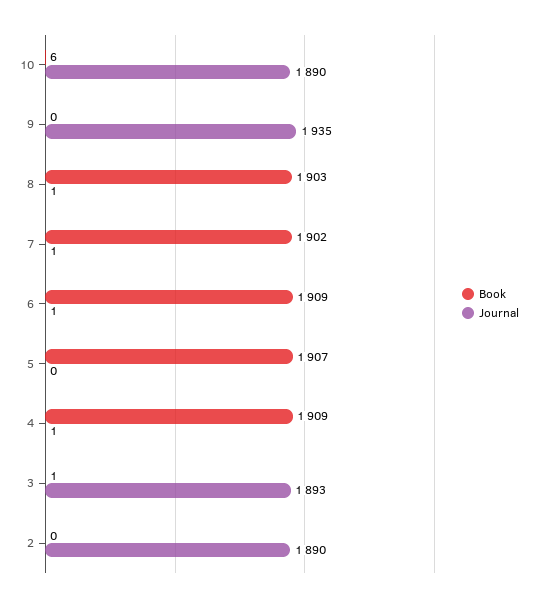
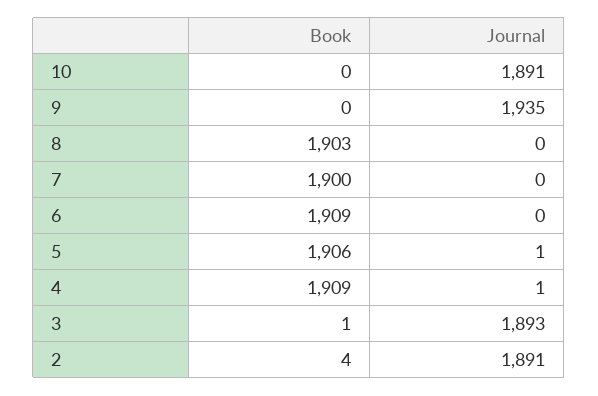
  {
    "Book": {
-     "10": 6,
+     "10": 0,
      "9": 0,
      "8": 1903,
-     "7": 1902,
+     "7": 1900,
      "6": 1909,
-     "5": 1907,
+     "5": 1906,
      "4": 1909,
      "3": 1,
-     "2": 0
+     "2": 4
    },
    "Journal": {
-     "10": 1890,
+     "10": 1891,
      "9": 1935,
-     "8": 1,
+     "8": 0,
-     "7": 1,
+     "7": 0,
-     "6": 1,
+     "6": 0,
-     "5": 0,
+     "5": 1,
      "4": 1,
      "3": 1893,
-     "2": 1890
+     "2": 1891
    }
  }

